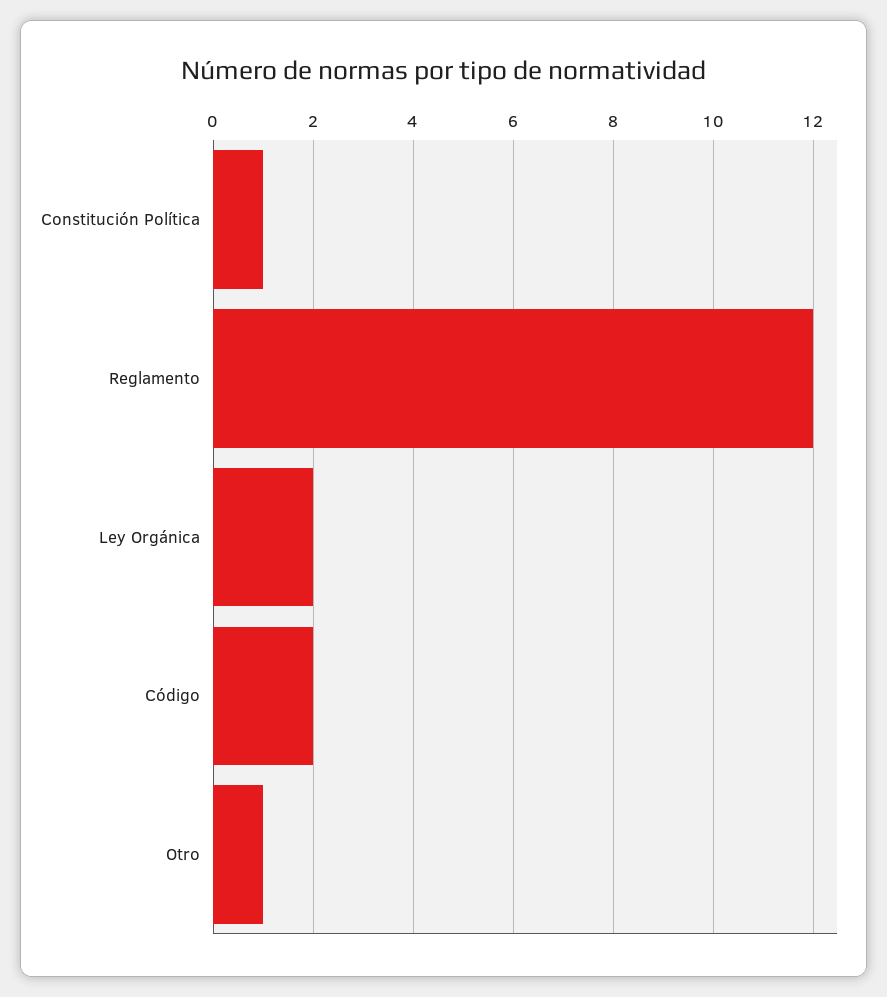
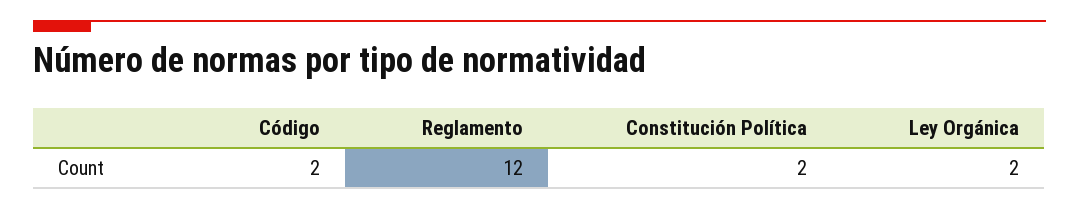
  {
-   "Constitución Política": 1,
+   "Constitución Política": 2,
    "Reglamento": 12,
    "Ley Orgánica": 2,
-   "Código": 2,
+   "Código": 2
-   "Otro": 1
  }

